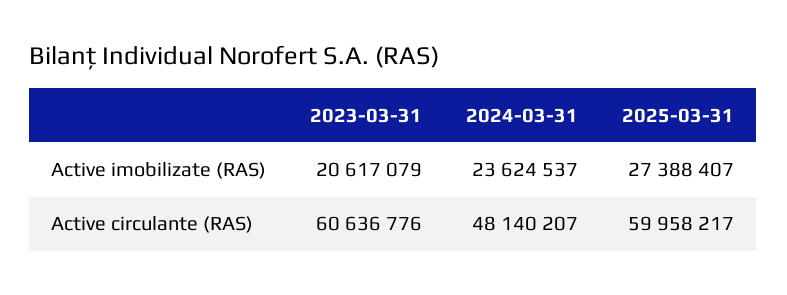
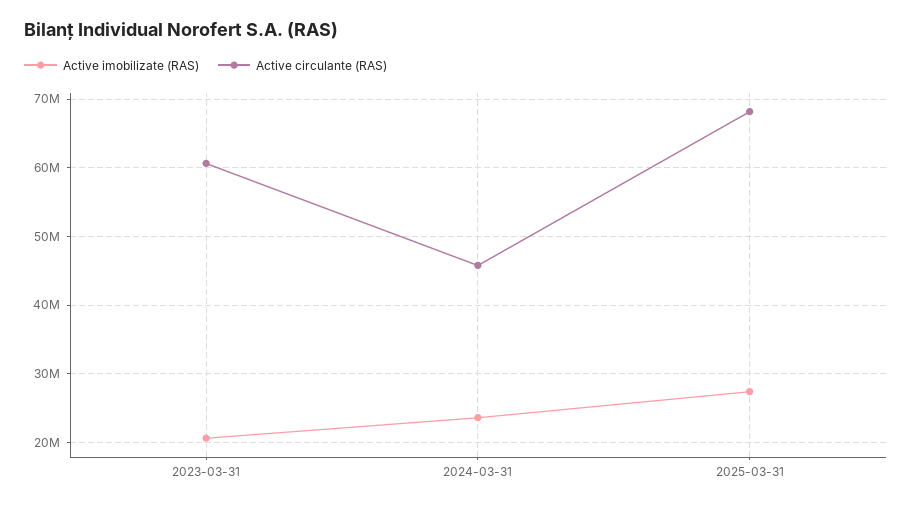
  {
    "Active imobilizate (RAS)": {
      "2023-03-31": 20617079,
      "2024-03-31": 23624537,
      "2025-03-31": 27388407
    },
    "Active circulante (RAS)": {
      "2023-03-31": 60636776,
-     "2024-03-31": 48140207,
+     "2024-03-31": 46000000,
-     "2025-03-31": 59958217
+     "2025-03-31": 68000000
    }
  }

